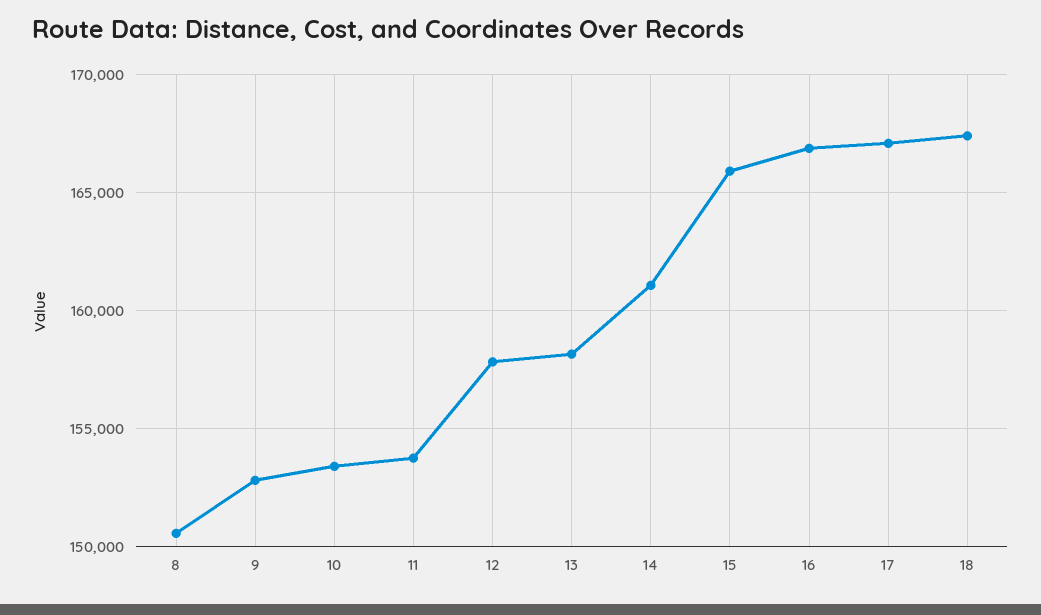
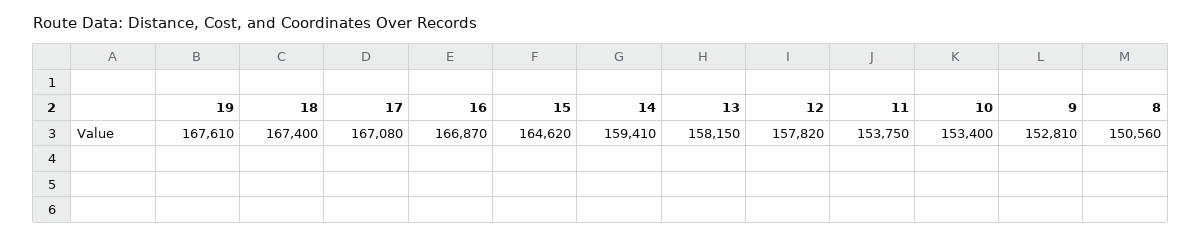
  {
    "8": 150560,
    "9": 152810,
    "10": 153400,
    "11": 153750,
    "12": 157820,
    "13": 158150,
-   "14": 161000,
+   "14": 159410,
-   "15": 166000,
+   "15": 164620,
    "16": 166870,
    "17": 167080,
-   "18": 167400
+   "18": 167400,
+   "19": 167610
  }

